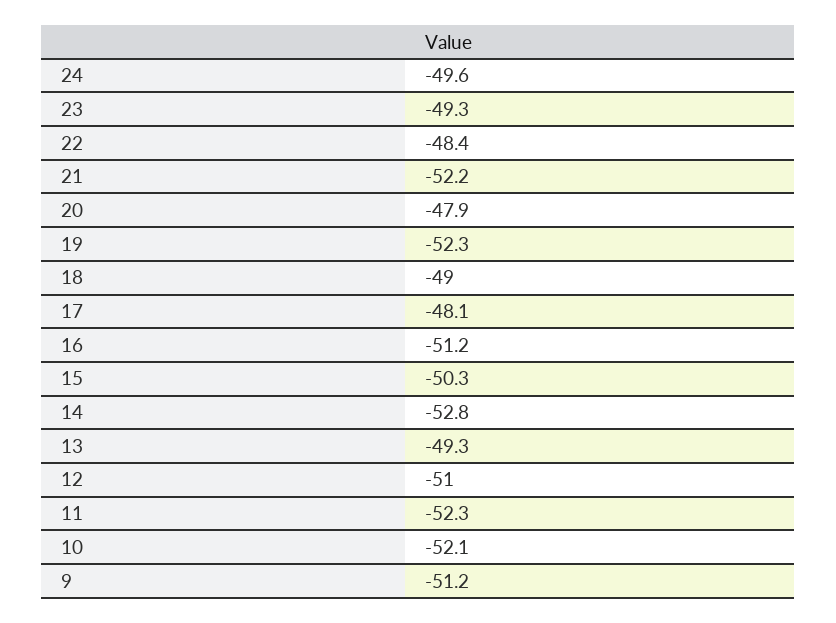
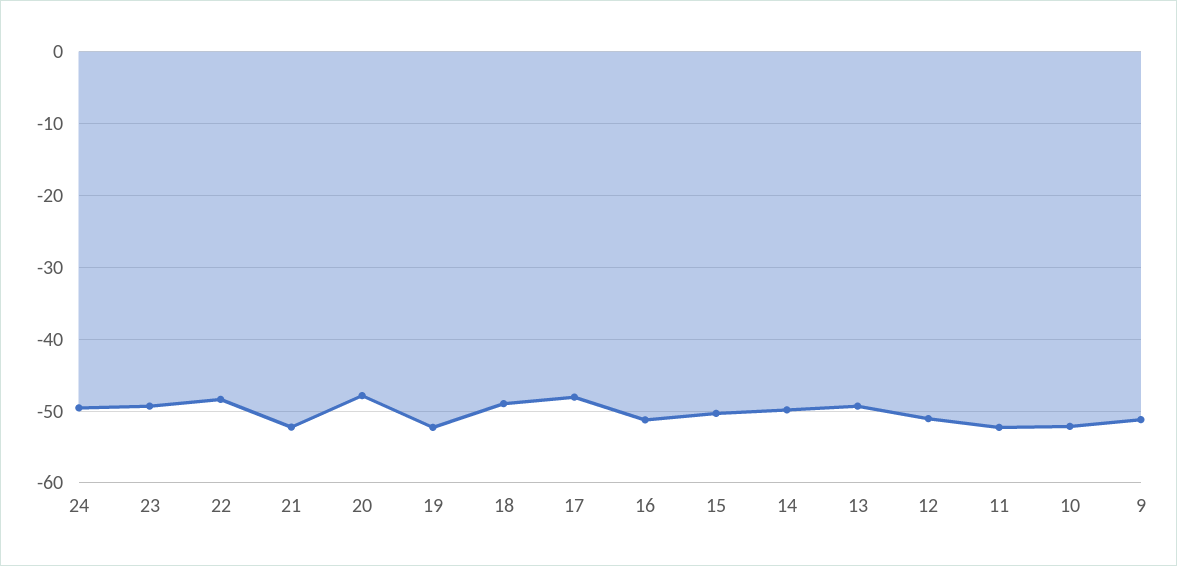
  {
    "24": -49.6,
    "23": -49.3,
    "22": -48.4,
    "21": -52.2,
    "20": -47.9,
    "19": -52.3,
    "18": -49,
    "17": -48.1,
    "16": -51.2,
    "15": -50.3,
-   "14": -52.8,
+   "14": -50,
    "13": -49.3,
    "12": -51,
    "11": -52.3,
    "10": -52.1,
    "9": -51.2
  }

